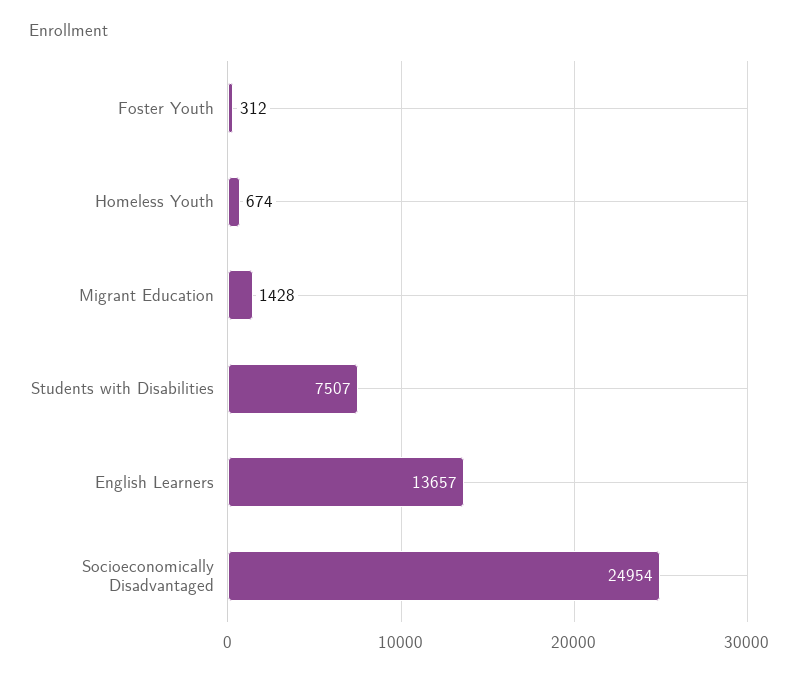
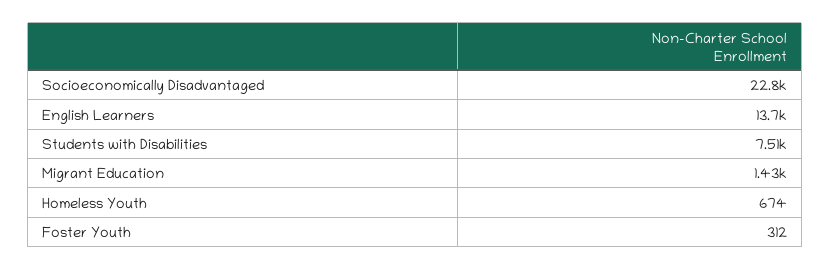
  {
    "Foster Youth": 312,
    "Homeless Youth": 674,
    "Migrant Education": 1428,
    "Students with Disabilities": 7507,
    "English Learners": 13657,
-   "Socioeconomically Disadvantaged": 24954
+   "Socioeconomically Disadvantaged": 22800
  }

